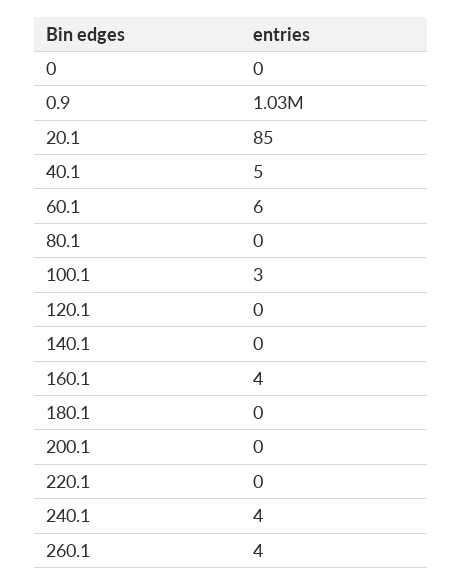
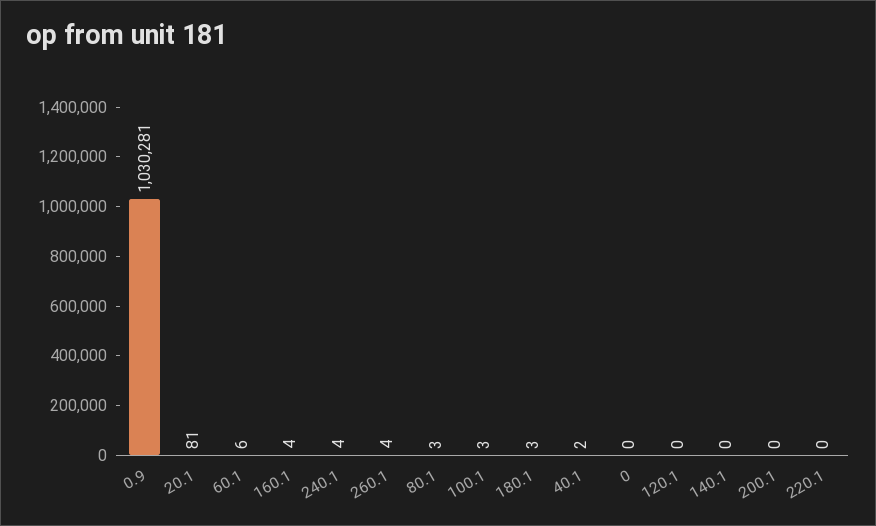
  {
    "0": 0,
    "0.9": 1030281,
-   "20.1": 85,
+   "20.1": 81,
-   "40.1": 5,
+   "40.1": 2,
    "60.1": 6,
-   "80.1": 0,
+   "80.1": 3,
    "100.1": 3,
    "120.1": 0,
    "140.1": 0,
    "160.1": 4,
-   "180.1": 0,
+   "180.1": 3,
    "200.1": 0,
    "220.1": 0,
    "240.1": 4,
    "260.1": 4
  }

